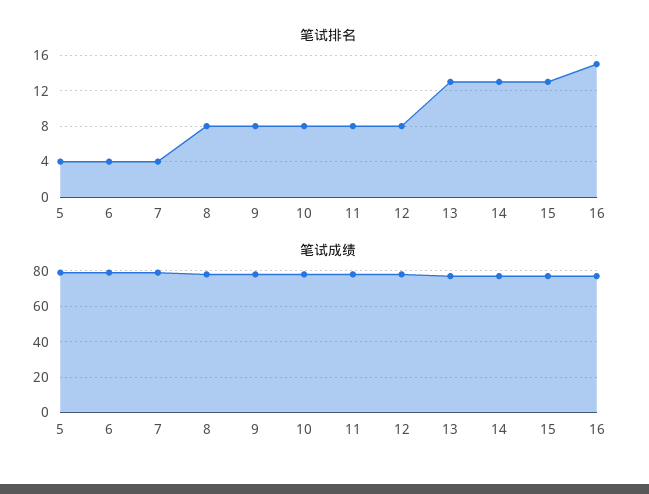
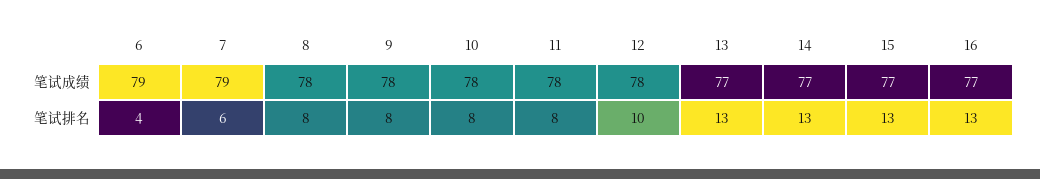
  {
    "笔试排名": {
-     "5": 4,
      "6": 4,
-     "7": 4,
+     "7": 6,
      "8": 8,
      "9": 8,
      "10": 8,
      "11": 8,
-     "12": 8,
+     "12": 10,
      "13": 13,
      "14": 13,
      "15": 13,
-     "16": 15
+     "16": 13
    },
    "笔试成绩": {
-     "5": 80,
      "6": 79,
      "7": 79,
      "8": 78,
      "9": 78,
      "10": 78,
      "11": 78,
      "12": 78,
      "13": 77,
      "14": 77,
      "15": 77,
      "16": 77
    }
  }

